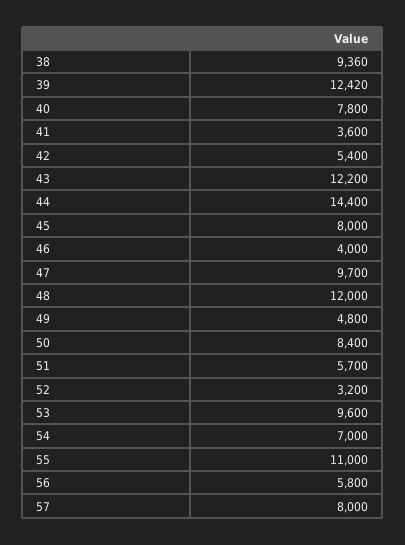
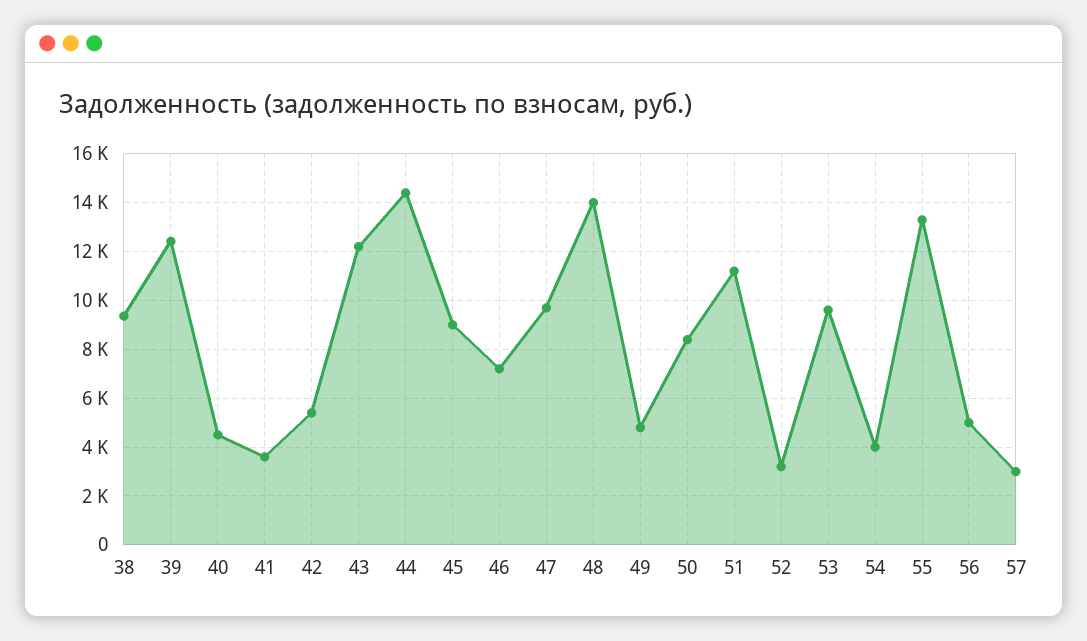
  {
    "38": 9360,
    "39": 12420,
-   "40": 7800,
+   "40": 4500,
    "41": 3600,
    "42": 5400,
    "43": 12200,
    "44": 14400,
-   "45": 8000,
+   "45": 9000,
-   "46": 4000,
+   "46": 7250,
    "47": 9700,
-   "48": 12000,
+   "48": 14000,
    "49": 4800,
    "50": 8400,
-   "51": 5700,
+   "51": 11250,
    "52": 3200,
    "53": 9600,
-   "54": 7000,
+   "54": 4000,
-   "55": 11000,
+   "55": 13250,
-   "56": 5800,
+   "56": 5000,
-   "57": 8000
+   "57": 3000
  }

